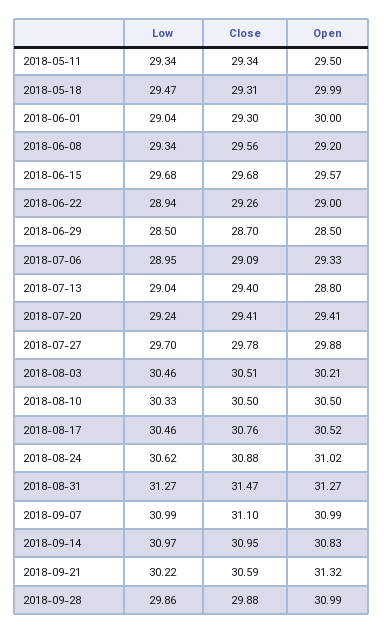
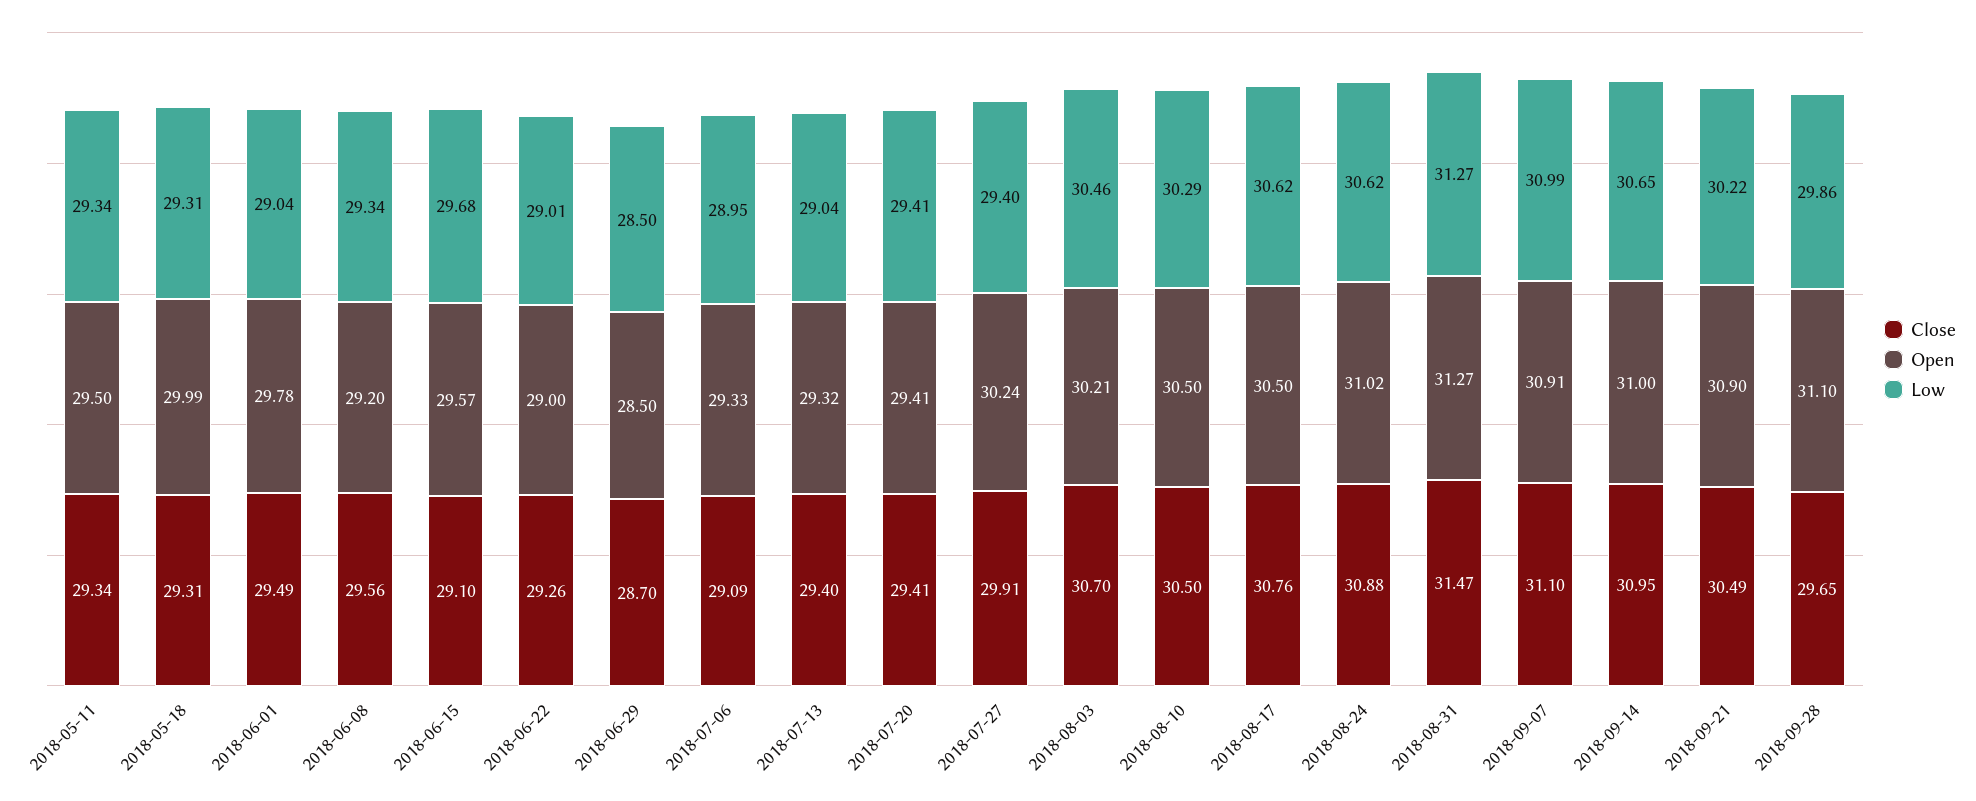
  {
    "Low": {
      "2018-05-11": 29.34,
-     "2018-05-18": 29.47,
+     "2018-05-18": 29.31,
      "2018-06-01": 29.04,
      "2018-06-08": 29.34,
      "2018-06-15": 29.68,
-     "2018-06-22": 28.94,
+     "2018-06-22": 29.01,
      "2018-06-29": 28.5,
      "2018-07-06": 28.95,
      "2018-07-13": 29.04,
-     "2018-07-20": 29.24,
+     "2018-07-20": 29.41,
-     "2018-07-27": 29.7,
+     "2018-07-27": 29.4,
      "2018-08-03": 30.46,
-     "2018-08-10": 30.33,
+     "2018-08-10": 30.29,
-     "2018-08-17": 30.46,
+     "2018-08-17": 30.62,
      "2018-08-24": 30.62,
      "2018-08-31": 31.27,
      "2018-09-07": 30.99,
-     "2018-09-14": 30.97,
+     "2018-09-14": 30.65,
      "2018-09-21": 30.22,
      "2018-09-28": 29.86
    },
    "Close": {
      "2018-05-11": 29.34,
      "2018-05-18": 29.31,
-     "2018-06-01": 29.3,
+     "2018-06-01": 29.49,
      "2018-06-08": 29.56,
-     "2018-06-15": 29.68,
+     "2018-06-15": 29.1,
      "2018-06-22": 29.26,
      "2018-06-29": 28.7,
      "2018-07-06": 29.09,
      "2018-07-13": 29.4,
      "2018-07-20": 29.41,
-     "2018-07-27": 29.78,
+     "2018-07-27": 29.91,
-     "2018-08-03": 30.51,
+     "2018-08-03": 30.7,
      "2018-08-10": 30.5,
      "2018-08-17": 30.76,
      "2018-08-24": 30.88,
      "2018-08-31": 31.47,
      "2018-09-07": 31.1,
      "2018-09-14": 30.95,
-     "2018-09-21": 30.59,
+     "2018-09-21": 30.49,
-     "2018-09-28": 29.88
+     "2018-09-28": 29.65
    },
    "Open": {
      "2018-05-11": 29.5,
      "2018-05-18": 29.99,
-     "2018-06-01": 30,
+     "2018-06-01": 29.78,
      "2018-06-08": 29.2,
      "2018-06-15": 29.57,
      "2018-06-22": 29,
      "2018-06-29": 28.5,
      "2018-07-06": 29.33,
-     "2018-07-13": 28.8,
+     "2018-07-13": 29.32,
      "2018-07-20": 29.41,
-     "2018-07-27": 29.88,
+     "2018-07-27": 30.24,
      "2018-08-03": 30.21,
      "2018-08-10": 30.5,
-     "2018-08-17": 30.52,
+     "2018-08-17": 30.5,
      "2018-08-24": 31.02,
      "2018-08-31": 31.27,
-     "2018-09-07": 30.99,
+     "2018-09-07": 30.91,
-     "2018-09-14": 30.83,
+     "2018-09-14": 31,
-     "2018-09-21": 31.32,
+     "2018-09-21": 30.9,
-     "2018-09-28": 30.99
+     "2018-09-28": 31.1
    }
  }

